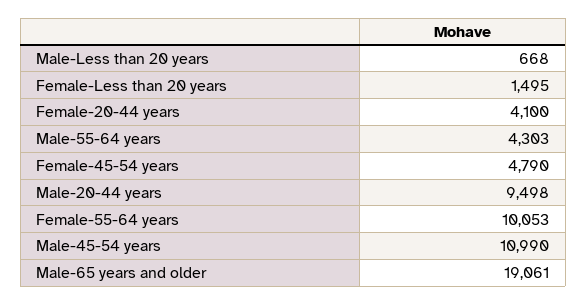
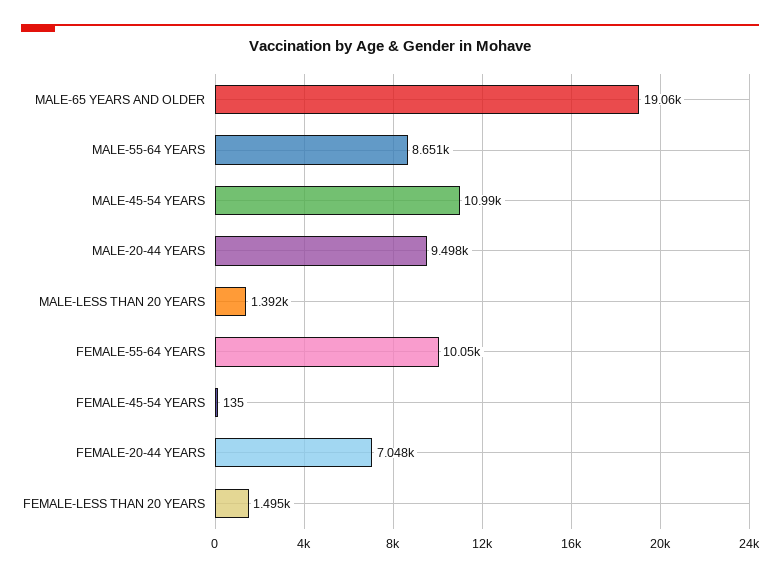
  {
-   "Male-Less than 20 years": 668,
+   "Male-Less than 20 years": 1392,
    "Female-Less than 20 years": 1495,
-   "Female-20-44 years": 4100,
+   "Female-20-44 years": 7048,
-   "Male-55-64 years": 4303,
+   "Male-55-64 years": 8651,
-   "Female-45-54 years": 4790,
+   "Female-45-54 years": 135,
    "Male-20-44 years": 9498,
    "Female-55-64 years": 10053,
    "Male-45-54 years": 10990,
    "Male-65 years and older": 19061
  }

